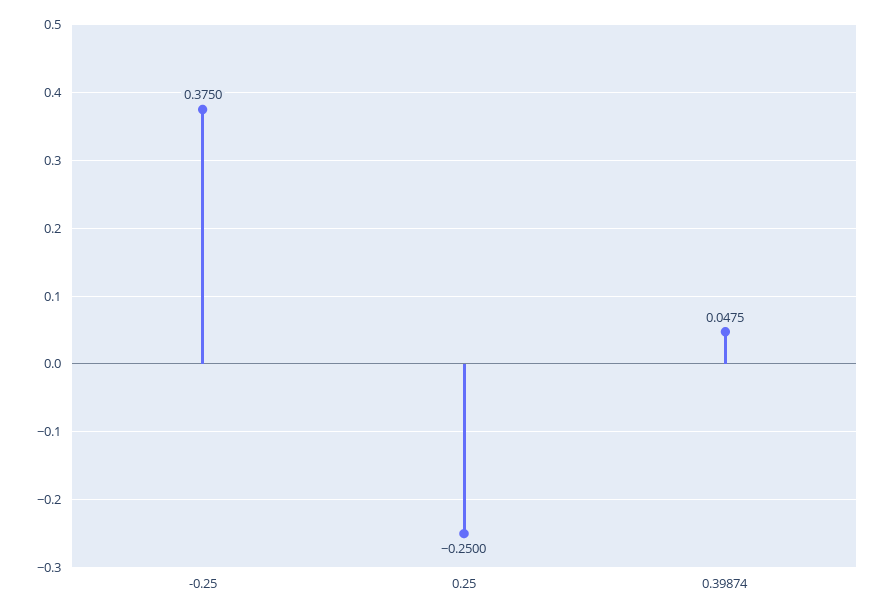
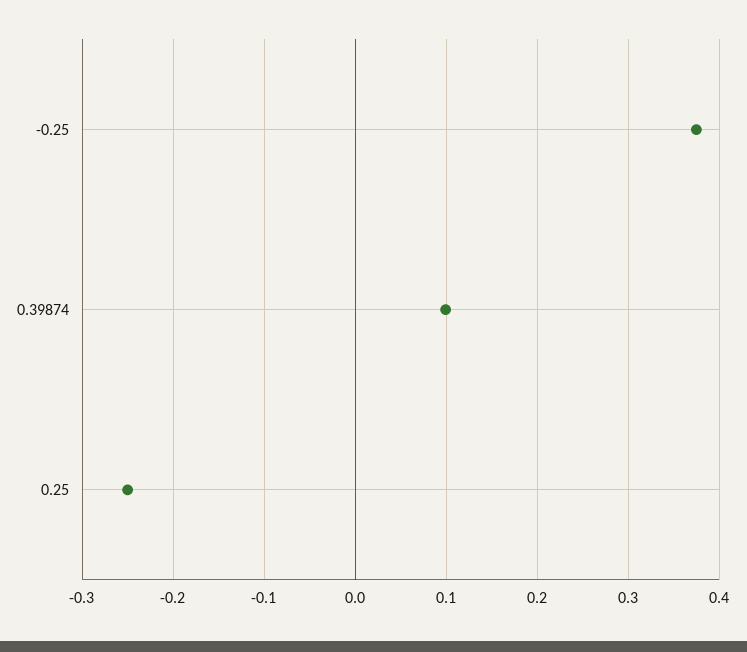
  {
    "-0.25": 0.375,
    "0.25": -0.25,
-   "0.39874": 0.0475
+   "0.39874": 0.1
  }

